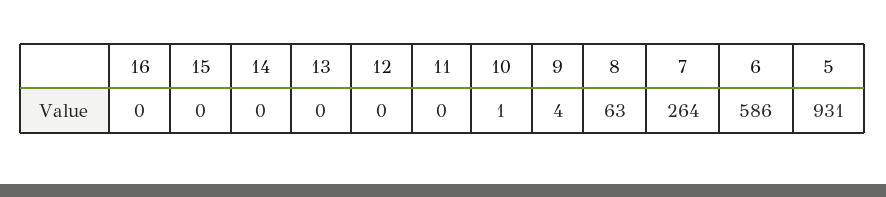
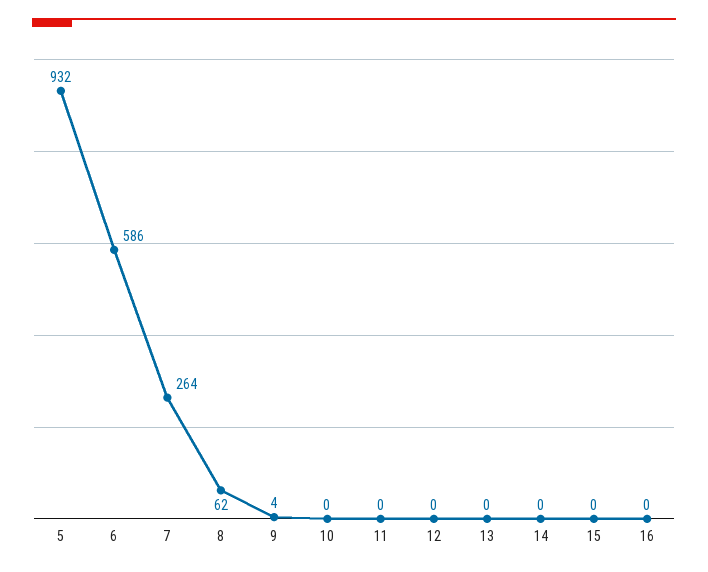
  {
    "16": 0,
    "15": 0,
    "14": 0,
    "13": 0,
    "12": 0,
    "11": 0,
-   "10": 1,
+   "10": 0,
    "9": 4,
-   "8": 63,
+   "8": 62,
    "7": 264,
    "6": 586,
-   "5": 931
+   "5": 932
  }

